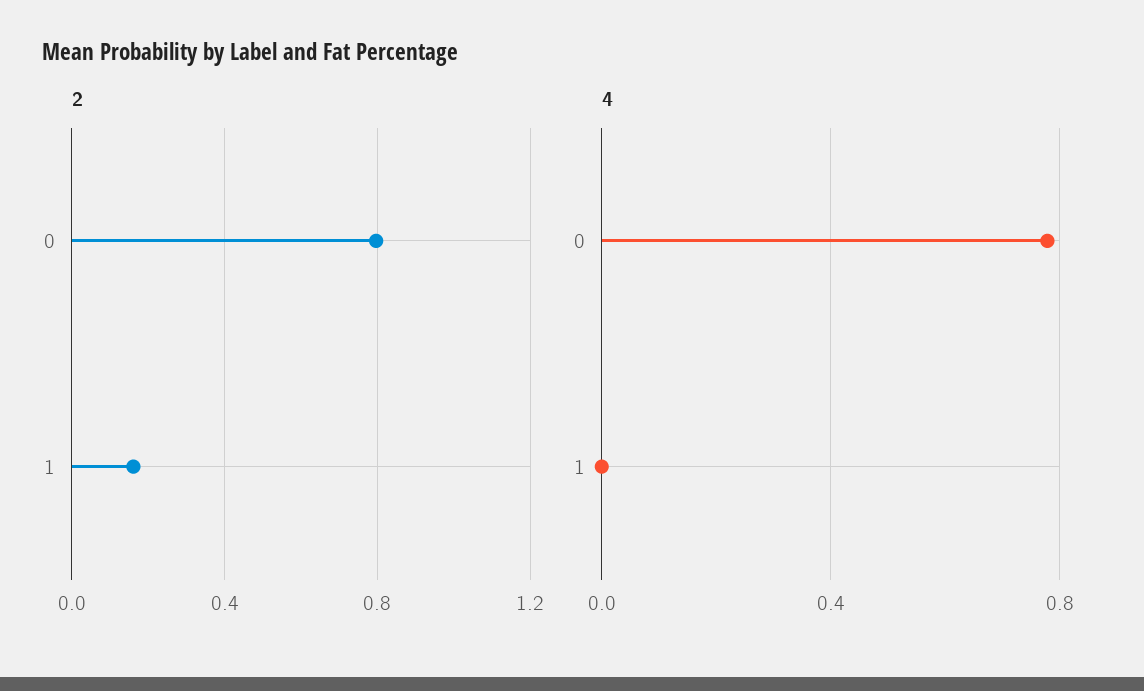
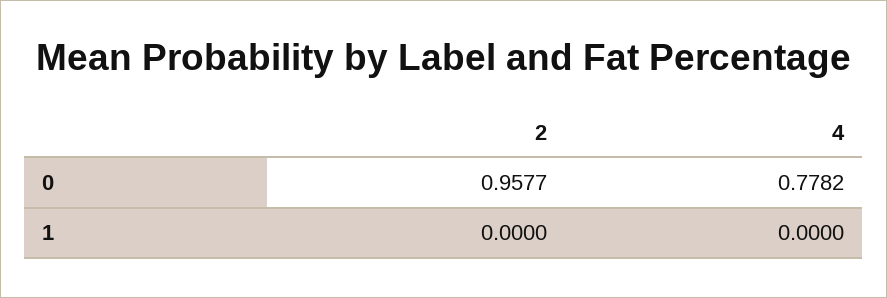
  {
    "2": {
-     "0": 0.8,
+     "0": 0.9577,
-     "1": 0.15
+     "1": 0
    },
    "4": {
      "0": 0.7782,
      "1": 0
    }
  }

